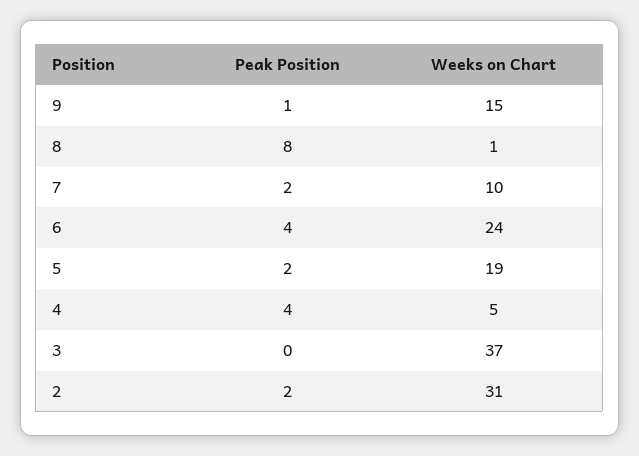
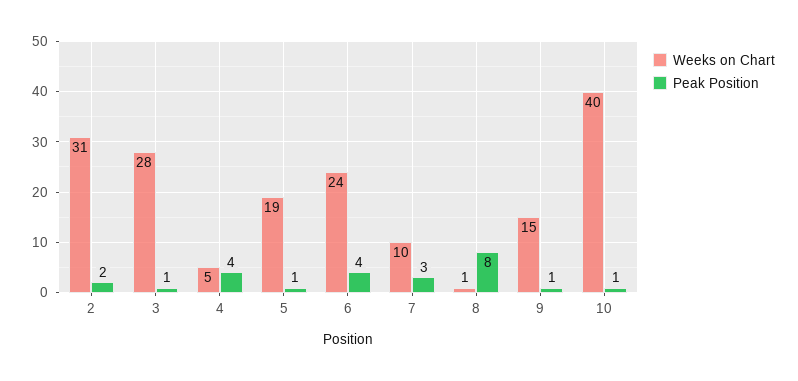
  {
    "Peak Position": {
      "9": 1,
      "8": 8,
-     "7": 2,
+     "7": 3,
      "6": 4,
-     "5": 2,
+     "5": 1,
      "4": 4,
-     "3": 0,
+     "3": 1,
-     "2": 2
+     "2": 2,
+     "10": 1
    },
    "Weeks on Chart": {
      "9": 15,
      "8": 1,
      "7": 10,
      "6": 24,
      "5": 19,
      "4": 5,
-     "3": 37,
+     "3": 28,
-     "2": 31
+     "2": 31,
+     "10": 40
    }
  }

